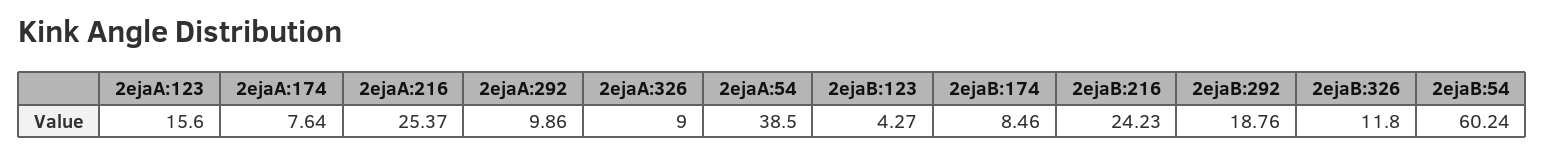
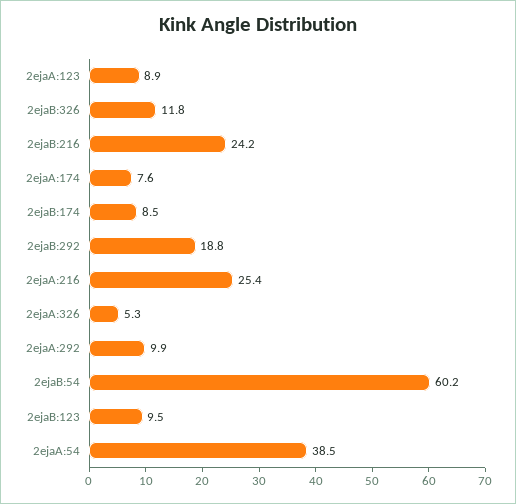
  {
-   "2ejaA:123": 15.6,
+   "2ejaA:123": 8.9,
    "2ejaA:174": 7.64,
    "2ejaA:216": 25.37,
    "2ejaA:292": 9.86,
-   "2ejaA:326": 9,
+   "2ejaA:326": 5.3,
    "2ejaA:54": 38.5,
-   "2ejaB:123": 4.27,
+   "2ejaB:123": 9.5,
    "2ejaB:174": 8.46,
    "2ejaB:216": 24.23,
    "2ejaB:292": 18.76,
    "2ejaB:326": 11.8,
    "2ejaB:54": 60.24
  }

